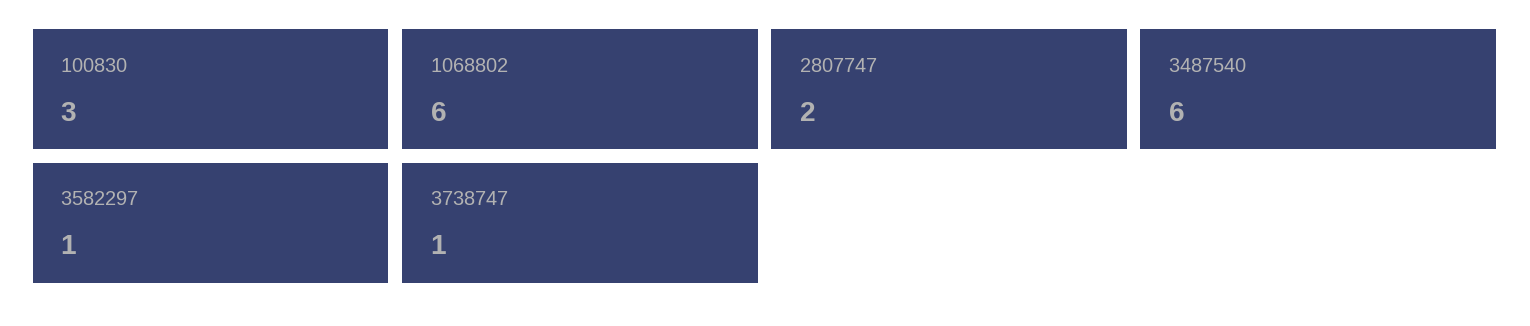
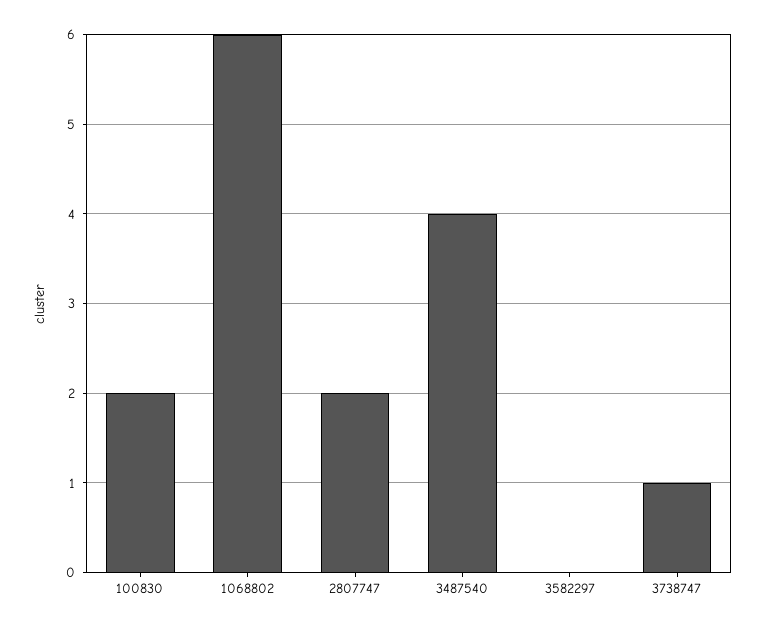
  {
-   "100830": 3,
+   "100830": 2,
    "1068802": 6,
    "2807747": 2,
-   "3487540": 6,
+   "3487540": 4,
-   "3582297": 1,
+   "3582297": 0,
    "3738747": 1
  }

